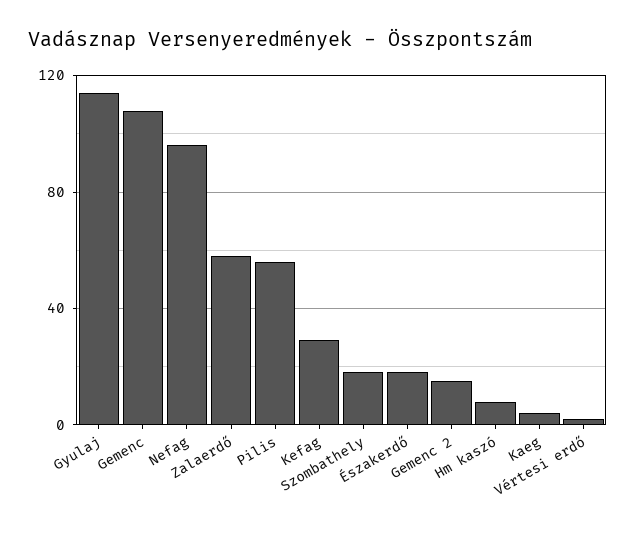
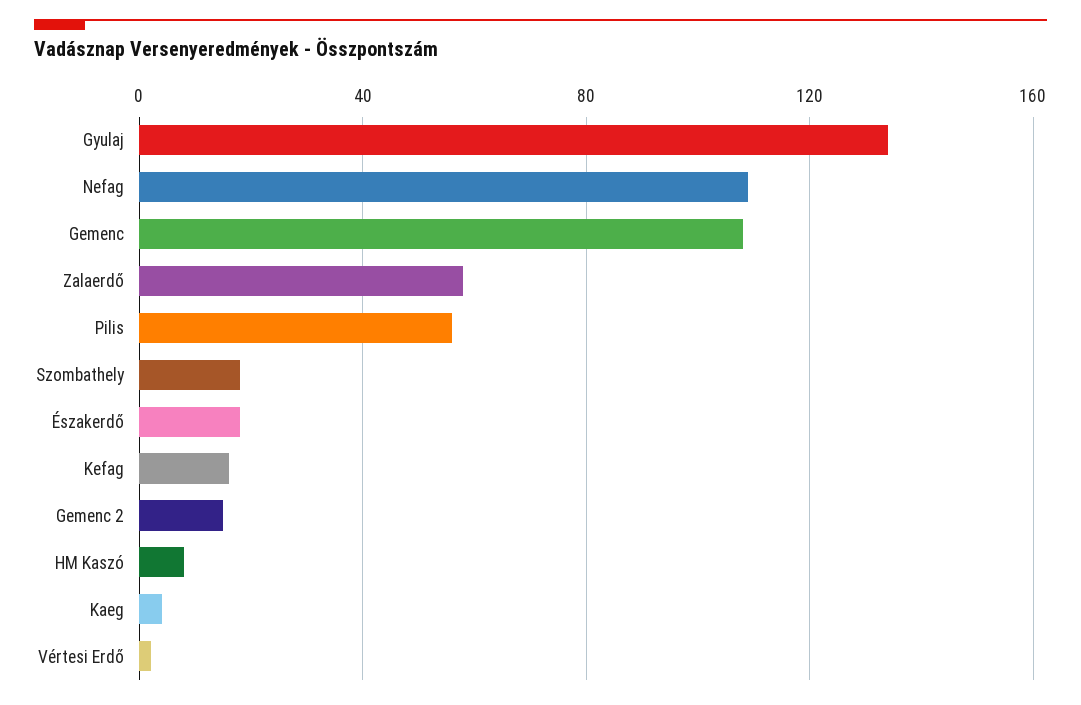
  {
-   "Gyulaj": 115,
+   "Gyulaj": 135,
    "Gemenc": 110,
-   "Nefag": 95,
+   "Nefag": 110,
    "Zalaerdő": 60,
    "Pilis": 55,
-   "Kefag": 30,
+   "Kefag": 15,
    "Szombathely": 20,
    "Északerdő": 20,
    "Gemenc 2": 15,
    "Hm kaszó": 10,
    "Kaeg": 5,
    "Vértesi erdő": 0
  }

